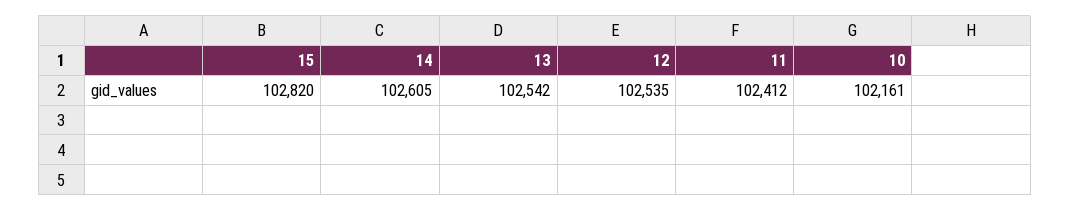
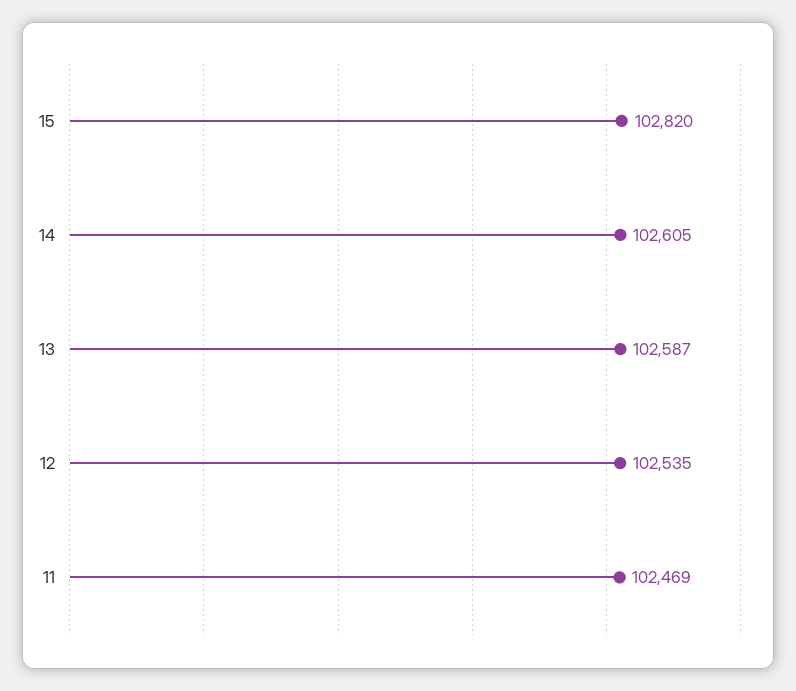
  {
    "15": 102820,
    "14": 102605,
-   "13": 102542,
+   "13": 102587,
    "12": 102535,
-   "11": 102412,
+   "11": 102469
-   "10": 102161
  }

